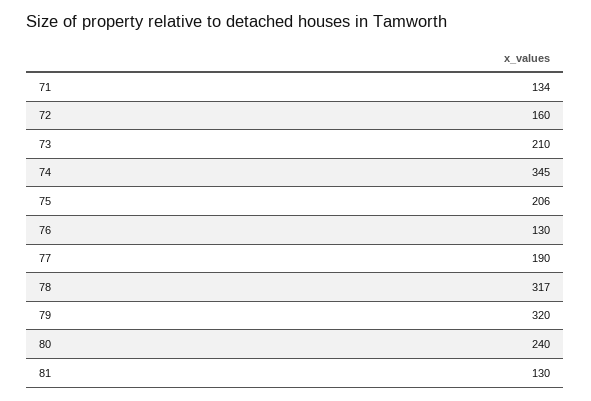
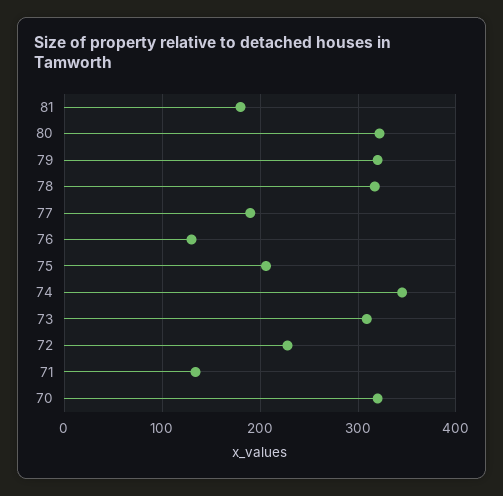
  {
    "71": 134,
-   "72": 160,
+   "72": 230,
-   "73": 210,
+   "73": 310,
    "74": 345,
    "75": 206,
    "76": 130,
    "77": 190,
    "78": 317,
    "79": 320,
-   "80": 240,
+   "80": 320,
-   "81": 130
+   "81": 180,
+   "70": 320
  }

